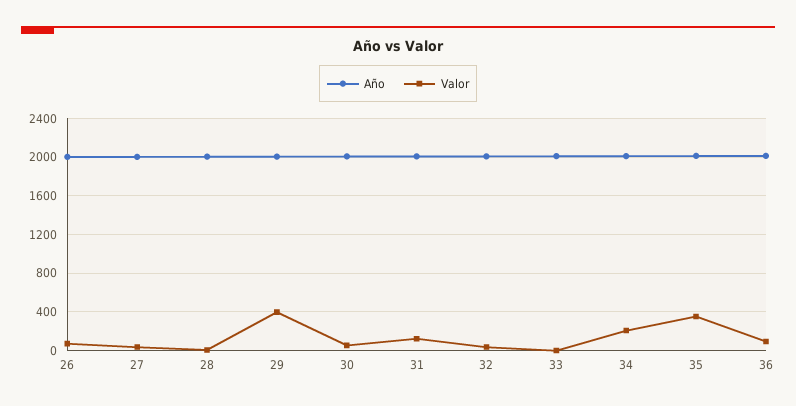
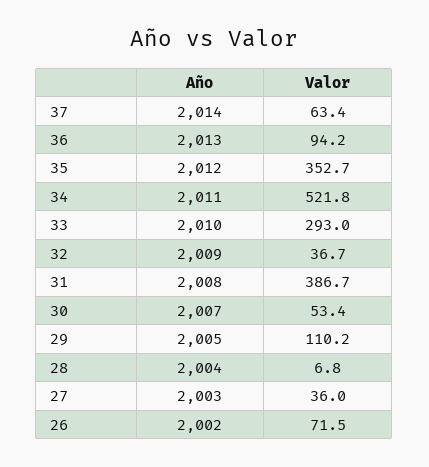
  {
    "Año": {
      "26": 2002,
      "27": 2003,
      "28": 2004,
      "29": 2005,
      "30": 2007,
      "31": 2008,
      "32": 2009,
      "33": 2010,
      "34": 2011,
      "35": 2012,
-     "36": 2013
+     "36": 2013,
+     "37": 2014
    },
    "Valor": {
      "26": 71.5,
      "27": 36,
      "28": 6.8,
-     "29": 400,
+     "29": 110.2,
      "30": 53.4,
-     "31": 100,
+     "31": 386.7,
      "32": 36.7,
-     "33": 0,
+     "33": 293,
-     "34": 200,
+     "34": 521.8,
      "35": 352.7,
-     "36": 94.2
+     "36": 94.2,
+     "37": 63.4
    }
  }

